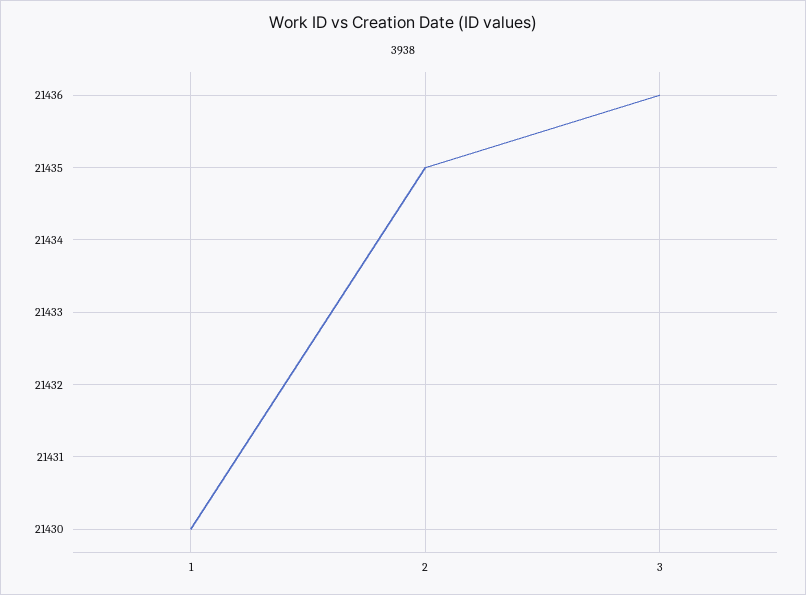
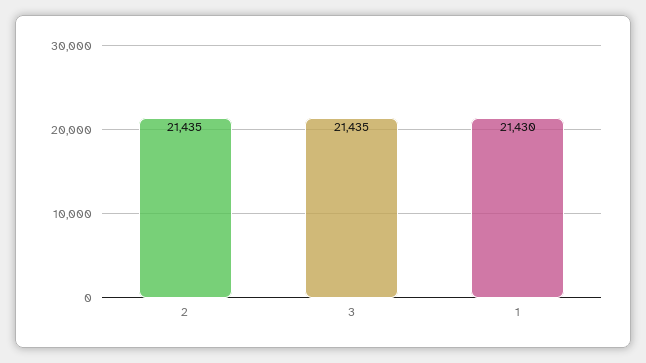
  {
    "1": 21430,
    "2": 21435,
-   "3": 21436
+   "3": 21435
  }

